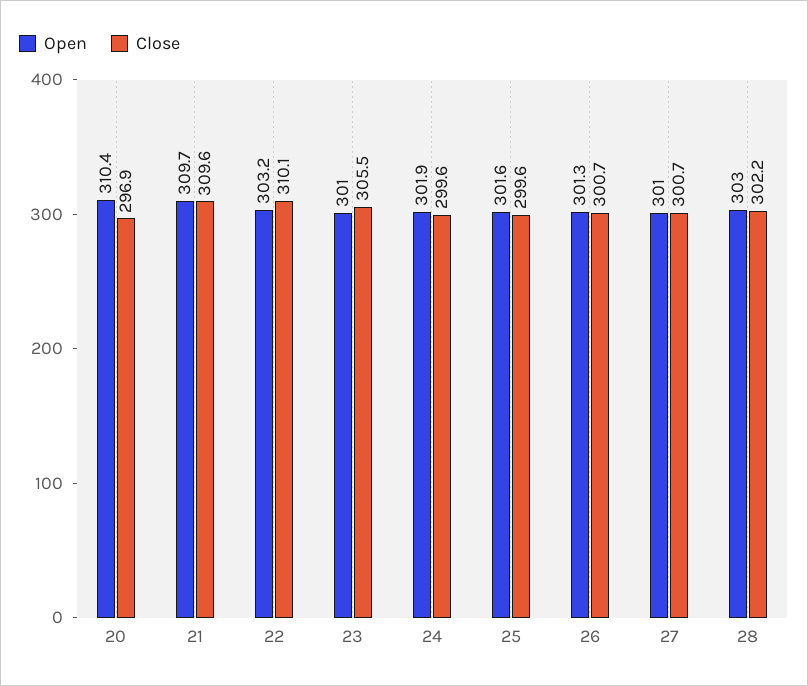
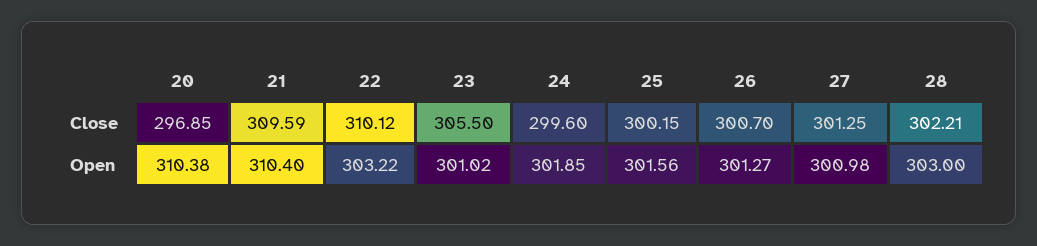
  {
    "Open": {
      "20": 310.38,
-     "21": 309.7,
+     "21": 310.4,
      "22": 303.22,
      "23": 301.02,
      "24": 301.85,
      "25": 301.56,
      "26": 301.27,
      "27": 300.98,
      "28": 303
    },
    "Close": {
      "20": 296.85,
      "21": 309.59,
      "22": 310.12,
      "23": 305.5,
      "24": 299.6,
-     "25": 299.6,
+     "25": 300.15,
      "26": 300.7,
-     "27": 300.7,
+     "27": 301.25,
      "28": 302.21
    }
  }

